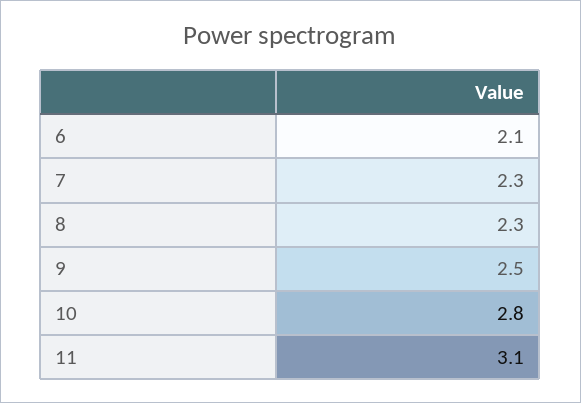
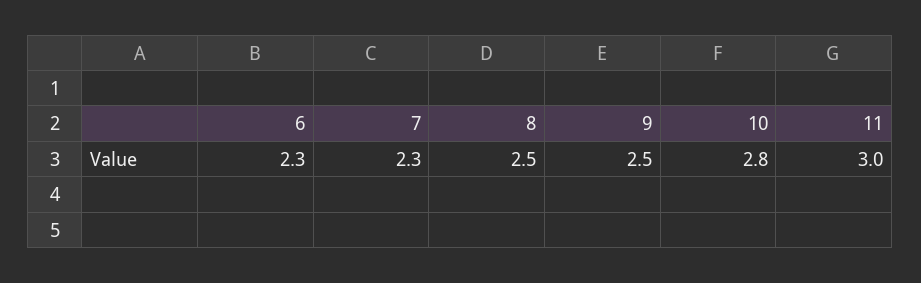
  {
-   "6": 2.1,
+   "6": 2.3,
    "7": 2.3,
-   "8": 2.3,
+   "8": 2.5,
    "9": 2.5,
    "10": 2.8,
-   "11": 3.1
+   "11": 3
  }

